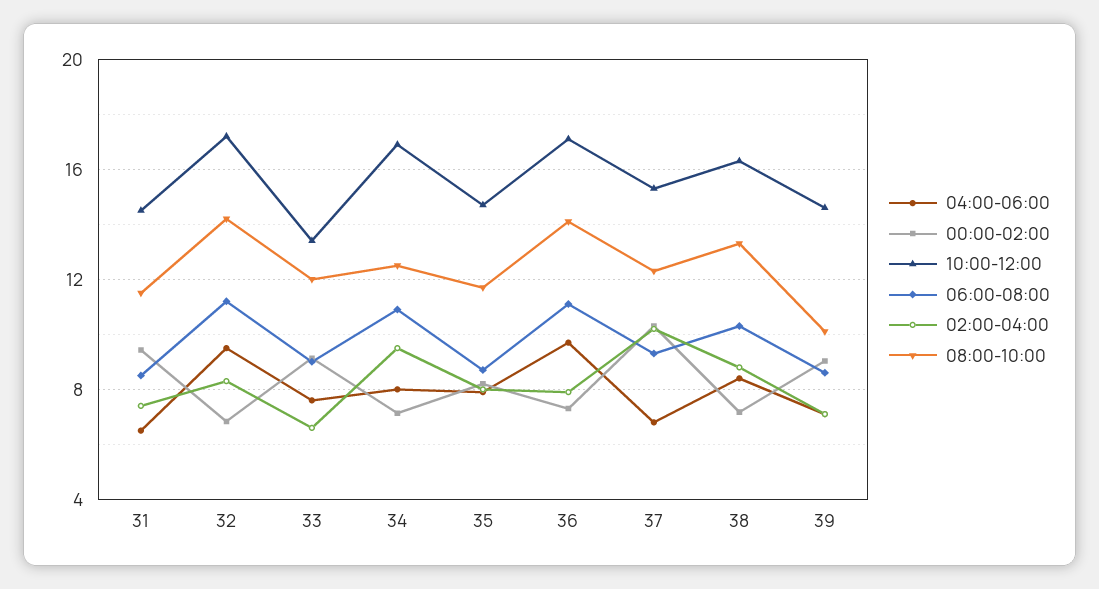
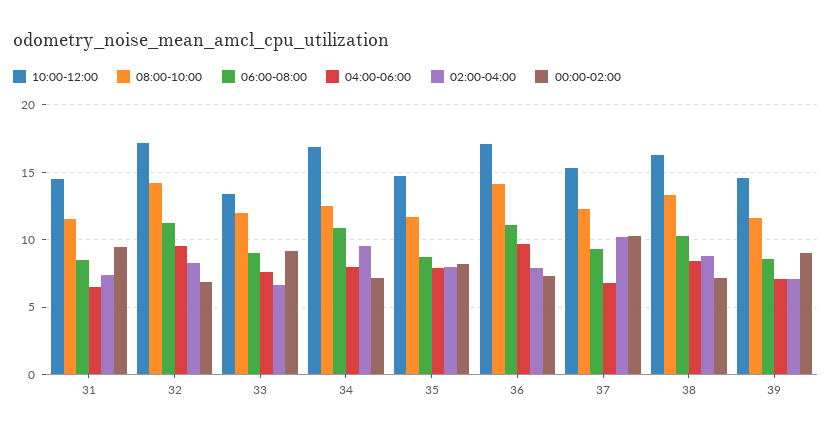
  {
    "04:00-06:00": {
      "31": 6.5,
      "32": 9.5,
      "33": 7.5,
      "34": 8,
      "35": 8,
      "36": 9.5,
      "37": 7,
      "38": 8.5,
      "39": 7
    },
    "00:00-02:00": {
      "31": 9.5,
      "32": 7,
      "33": 9,
      "34": 7,
      "35": 8,
      "36": 7.5,
      "37": 10.5,
      "38": 7,
      "39": 9
    },
    "10:00-12:00": {
      "31": 14.5,
      "32": 17,
      "33": 13.5,
      "34": 17,
      "35": 14.5,
      "36": 17,
      "37": 15.5,
      "38": 16.5,
      "39": 14.5
    },
    "06:00-08:00": {
      "31": 8.5,
      "32": 11,
      "33": 9,
      "34": 11,
      "35": 8.5,
      "36": 11,
      "37": 9.5,
      "38": 10.5,
      "39": 8.5
    },
    "02:00-04:00": {
      "31": 7.5,
      "32": 8.5,
      "33": 6.5,
      "34": 9.5,
      "35": 8,
      "36": 8,
      "37": 10,
      "38": 9,
      "39": 7
    },
    "08:00-10:00": {
      "31": 11.5,
      "32": 14,
      "33": 12,
      "34": 12.5,
      "35": 11.5,
      "36": 14,
      "37": 12.5,
      "38": 13.5,
-     "39": 10
+     "39": 11.5
    }
  }

